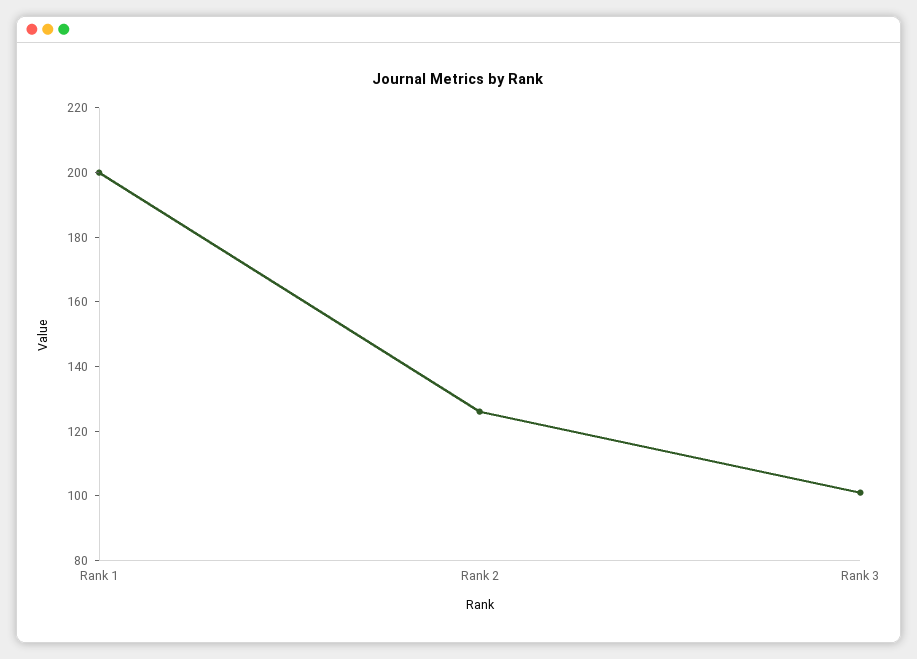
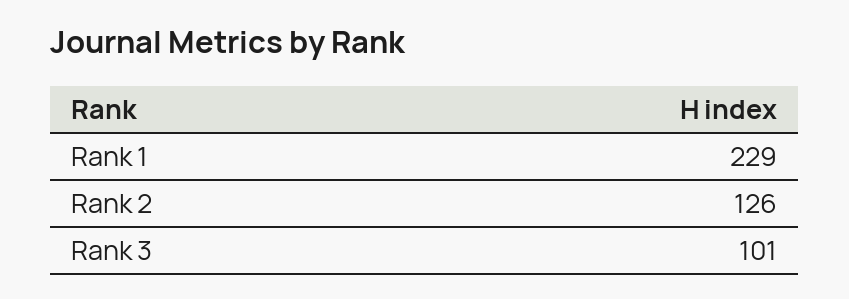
  {
-   "Rank 1": 200,
+   "Rank 1": 229,
    "Rank 2": 126,
    "Rank 3": 101
  }

